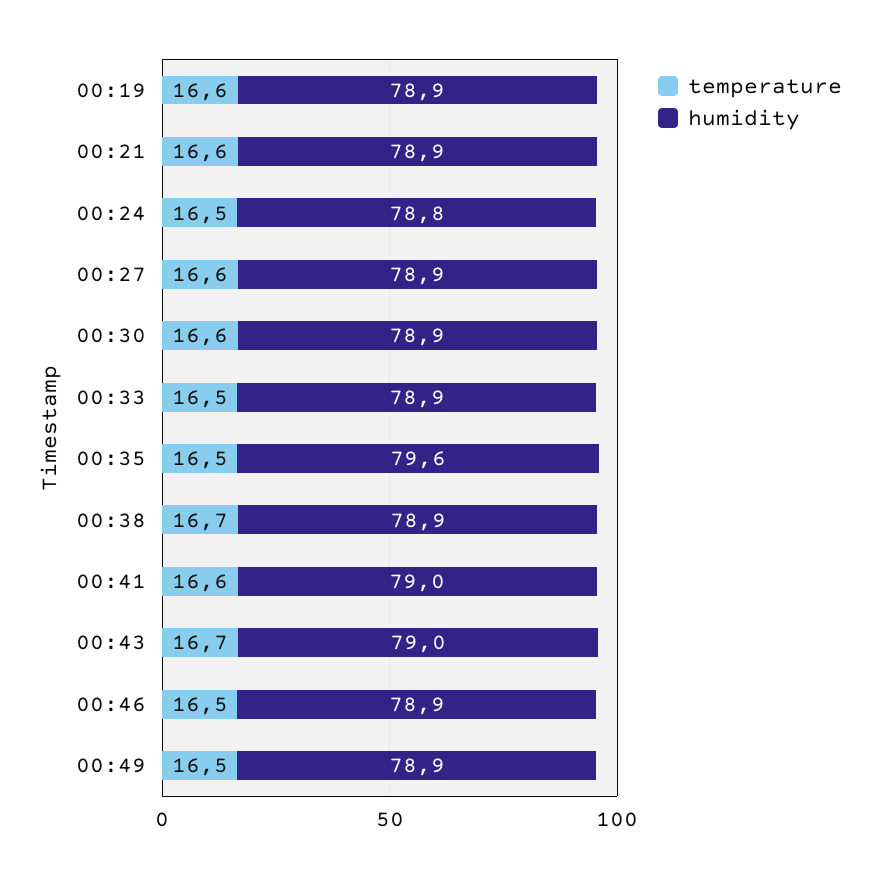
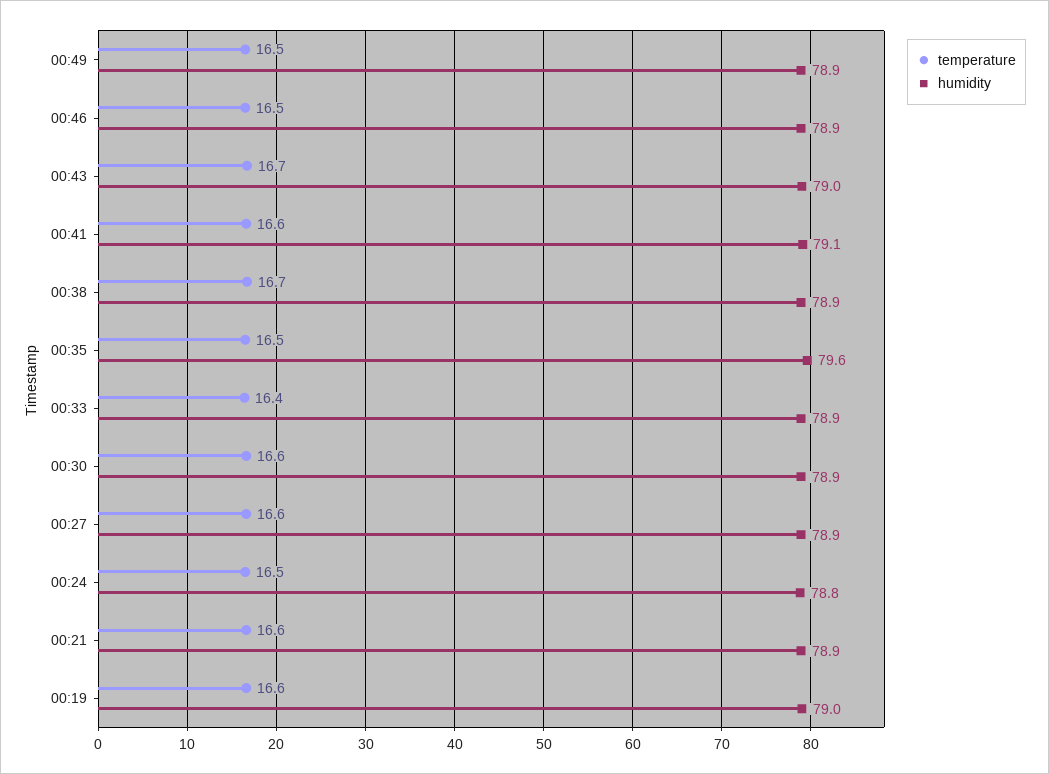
  {
    "temperature": {
      "00:19": 16.6,
      "00:21": 16.6,
      "00:24": 16.5,
      "00:27": 16.6,
      "00:30": 16.6,
-     "00:33": 16.5,
+     "00:33": 16.4,
      "00:35": 16.5,
      "00:38": 16.7,
      "00:41": 16.6,
      "00:43": 16.7,
      "00:46": 16.5,
      "00:49": 16.5
    },
    "humidity": {
-     "00:19": 78.9,
+     "00:19": 79,
      "00:21": 78.9,
      "00:24": 78.8,
      "00:27": 78.9,
      "00:30": 78.9,
      "00:33": 78.9,
      "00:35": 79.6,
      "00:38": 78.9,
-     "00:41": 79,
+     "00:41": 79.1,
      "00:43": 79,
      "00:46": 78.9,
      "00:49": 78.9
    }
  }

